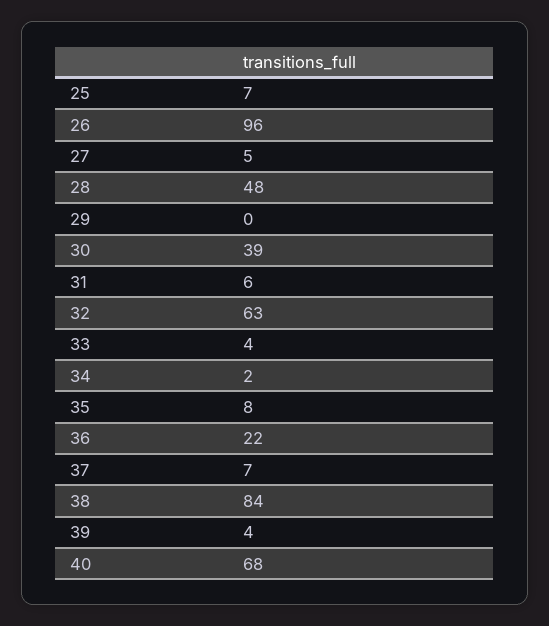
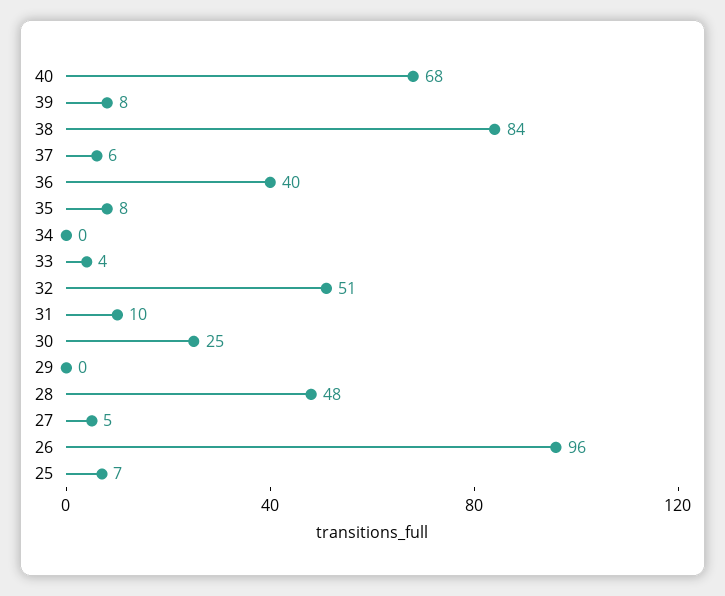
  {
    "25": 7,
    "26": 96,
    "27": 5,
    "28": 48,
    "29": 0,
-   "30": 39,
+   "30": 25,
-   "31": 6,
+   "31": 10,
-   "32": 63,
+   "32": 51,
    "33": 4,
-   "34": 2,
+   "34": 0,
    "35": 8,
-   "36": 22,
+   "36": 40,
-   "37": 7,
+   "37": 6,
    "38": 84,
-   "39": 4,
+   "39": 8,
    "40": 68
  }

